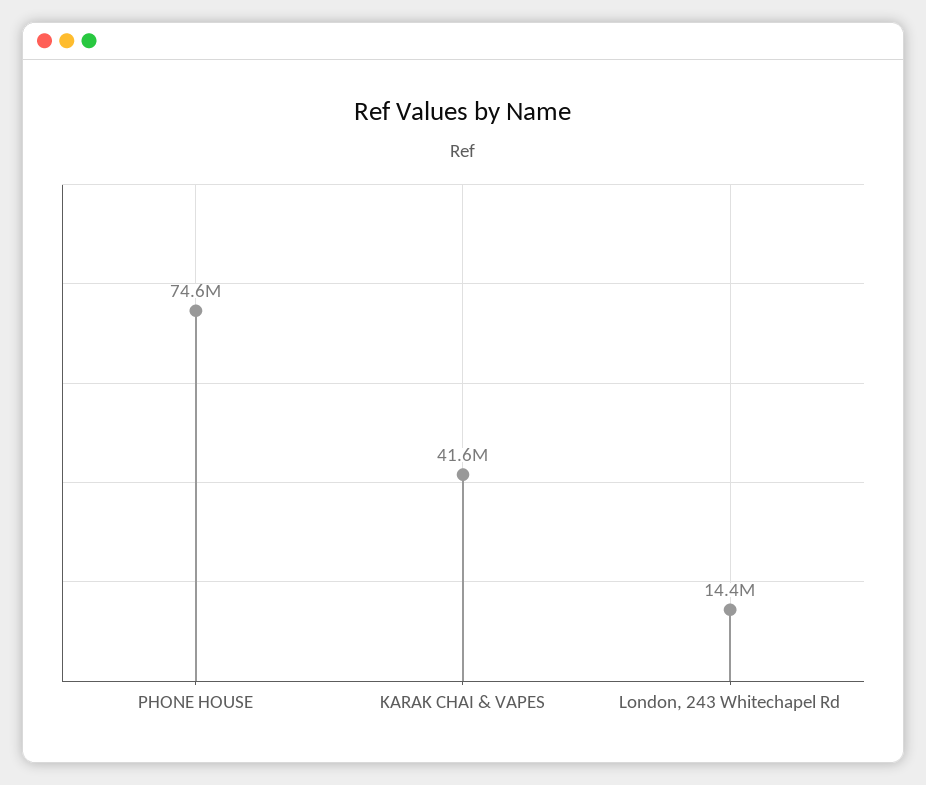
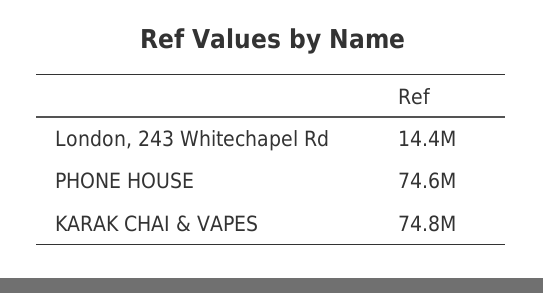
  {
    "PHONE HOUSE": 74600000,
-   "KARAK CHAI & VAPES": 41600000,
+   "KARAK CHAI & VAPES": 74800000,
    "London, 243 Whitechapel Rd": 14400000
  }

